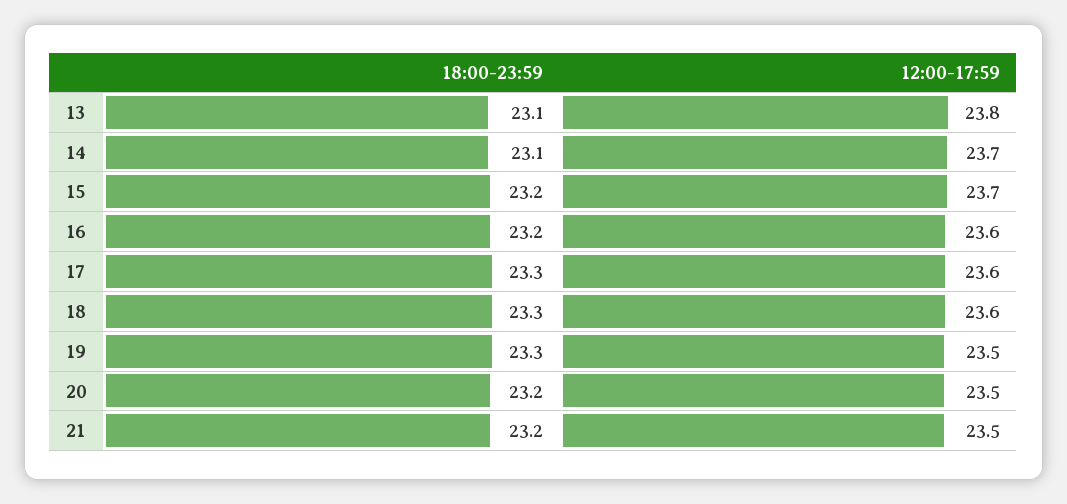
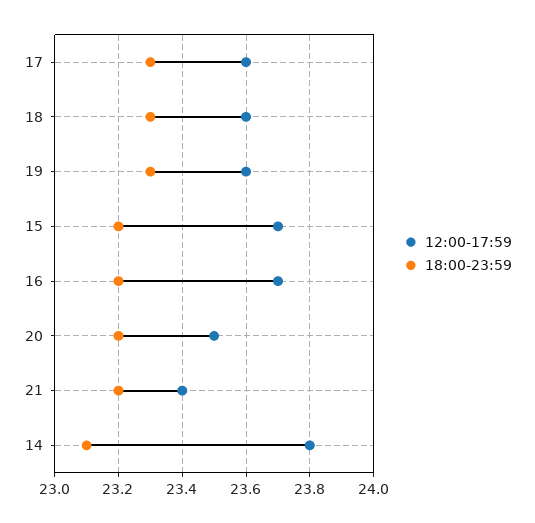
  {
    "18:00-23:59": {
-     "13": 23.1,
      "14": 23.1,
      "15": 23.2,
      "16": 23.2,
      "17": 23.3,
      "18": 23.3,
      "19": 23.3,
      "20": 23.2,
      "21": 23.2
    },
    "12:00-17:59": {
-     "13": 23.8,
-     "14": 23.7,
+     "14": 23.8,
      "15": 23.7,
-     "16": 23.6,
+     "16": 23.7,
      "17": 23.6,
      "18": 23.6,
-     "19": 23.5,
+     "19": 23.6,
      "20": 23.5,
-     "21": 23.5
+     "21": 23.4
    }
  }

